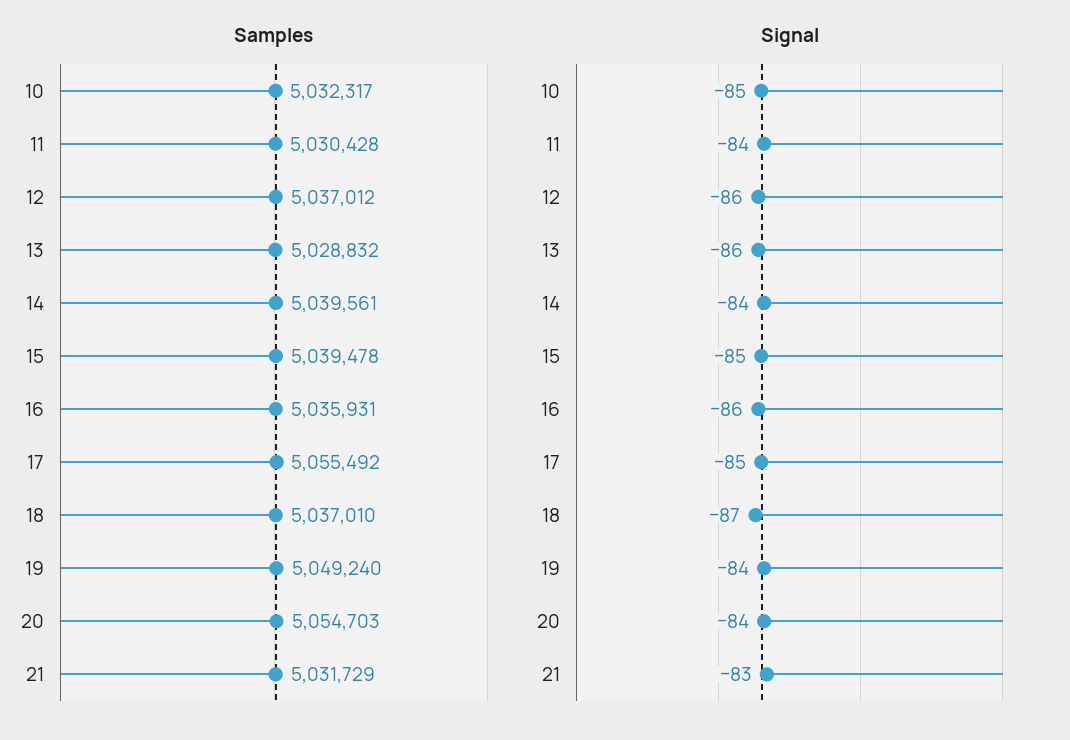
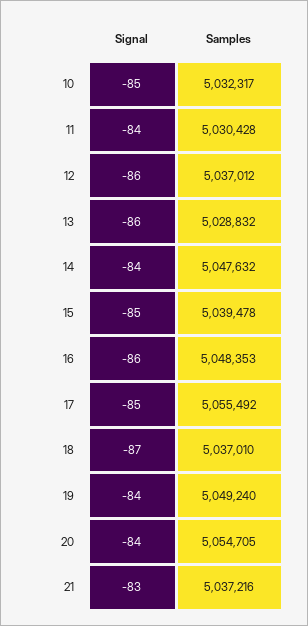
  {
    "Samples": {
      "10": 5032317,
      "11": 5030428,
      "12": 5037012,
      "13": 5028832,
-     "14": 5039561,
+     "14": 5047632,
      "15": 5039478,
-     "16": 5035931,
+     "16": 5048353,
      "17": 5055492,
      "18": 5037010,
      "19": 5049240,
-     "20": 5054703,
+     "20": 5054705,
-     "21": 5031729
+     "21": 5037216
    },
    "Signal": {
      "10": -85,
      "11": -84,
      "12": -86,
      "13": -86,
      "14": -84,
      "15": -85,
      "16": -86,
      "17": -85,
      "18": -87,
      "19": -84,
      "20": -84,
      "21": -83
    }
  }

